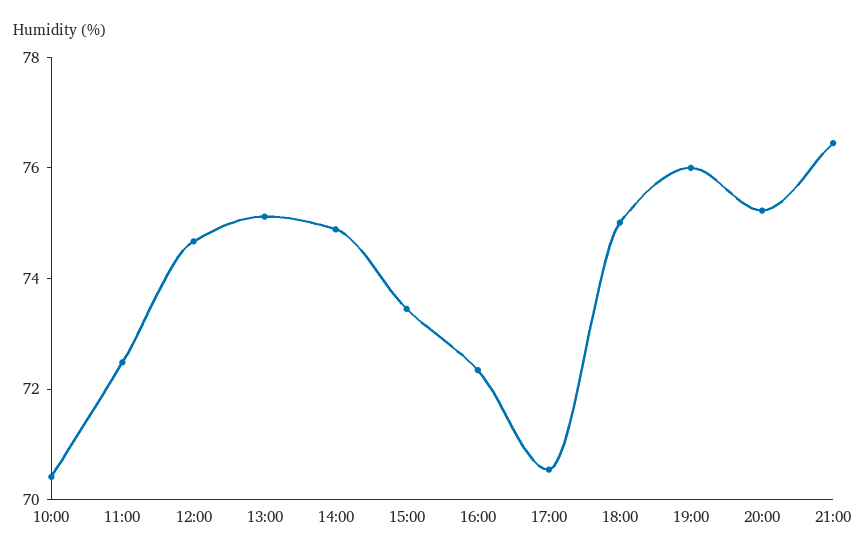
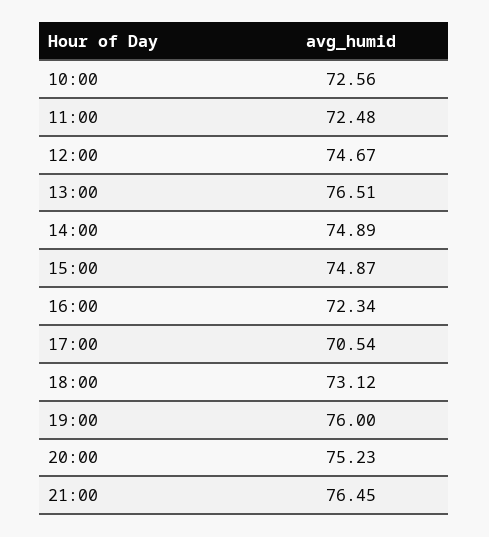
  {
-   "10:00": 70.5,
+   "10:00": 72.56,
    "11:00": 72.48,
    "12:00": 74.67,
-   "13:00": 75,
+   "13:00": 76.51,
    "14:00": 74.89,
-   "15:00": 73.5,
+   "15:00": 74.87,
    "16:00": 72.34,
    "17:00": 70.54,
-   "18:00": 75,
+   "18:00": 73.12,
    "19:00": 76,
    "20:00": 75.23,
    "21:00": 76.45
  }

